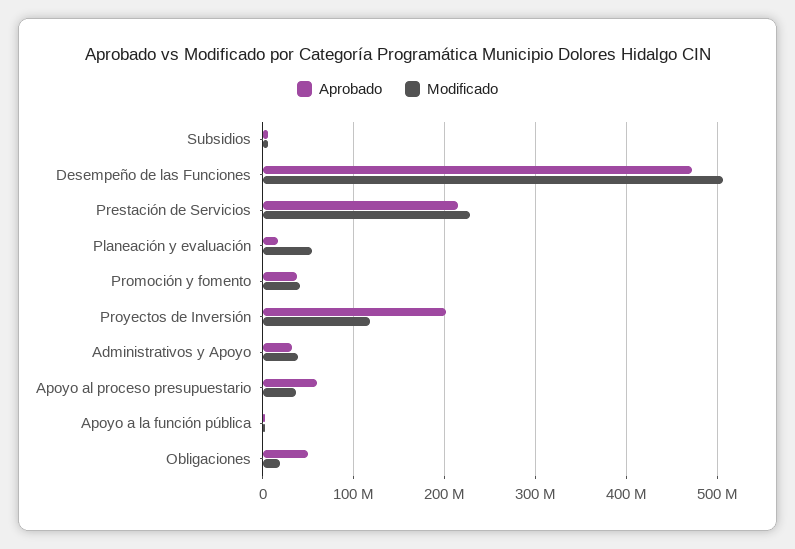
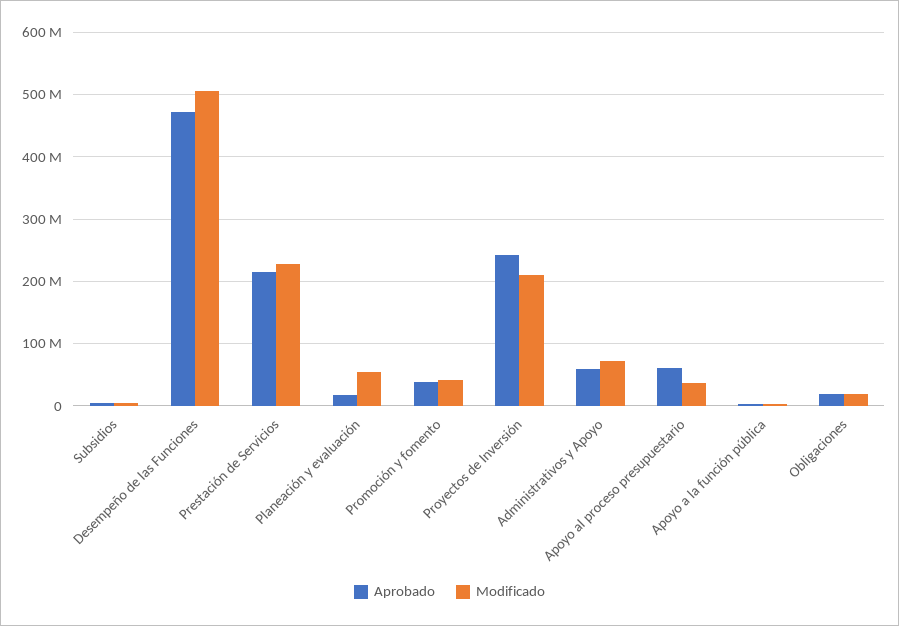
  {
    "Aprobado": {
      "Subsidios": 10000000,
      "Desempeño de las Funciones": 470000000,
      "Prestación de Servicios": 210000000,
      "Planeación y evaluación": 20000000,
      "Promoción y fomento": 40000000,
-     "Proyectos de Inversión": 200000000,
+     "Proyectos de Inversión": 240000000,
-     "Administrativos y Apoyo": 30000000,
+     "Administrativos y Apoyo": 60000000,
      "Apoyo al proceso presupuestario": 60000000,
      "Apoyo a la función pública": 0,
-     "Obligaciones": 50000000
+     "Obligaciones": 20000000
    },
    "Modificado": {
      "Subsidios": 10000000,
      "Desempeño de las Funciones": 510000000,
      "Prestación de Servicios": 230000000,
      "Planeación y evaluación": 50000000,
      "Promoción y fomento": 40000000,
-     "Proyectos de Inversión": 120000000,
+     "Proyectos de Inversión": 210000000,
-     "Administrativos y Apoyo": 40000000,
+     "Administrativos y Apoyo": 70000000,
      "Apoyo al proceso presupuestario": 40000000,
      "Apoyo a la función pública": 0,
      "Obligaciones": 20000000
    }
  }

